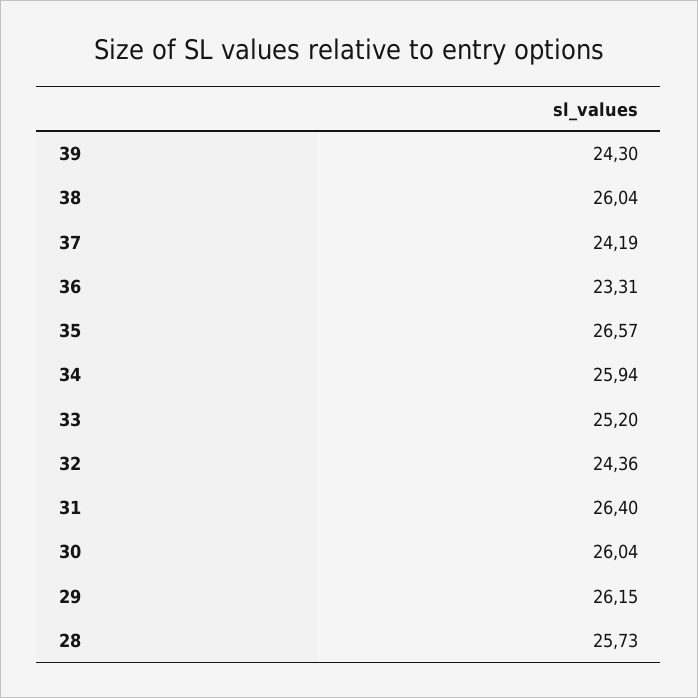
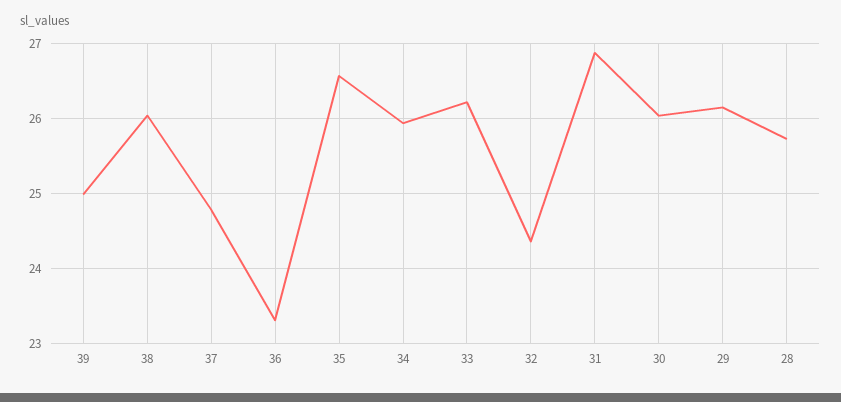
  {
-   "39": 24.3,
+   "39": 25,
    "38": 26.04,
-   "37": 24.19,
+   "37": 24.8,
    "36": 23.31,
    "35": 26.57,
    "34": 25.94,
-   "33": 25.2,
+   "33": 26.2,
    "32": 24.36,
-   "31": 26.4,
+   "31": 26.9,
    "30": 26.04,
    "29": 26.15,
    "28": 25.73
  }

